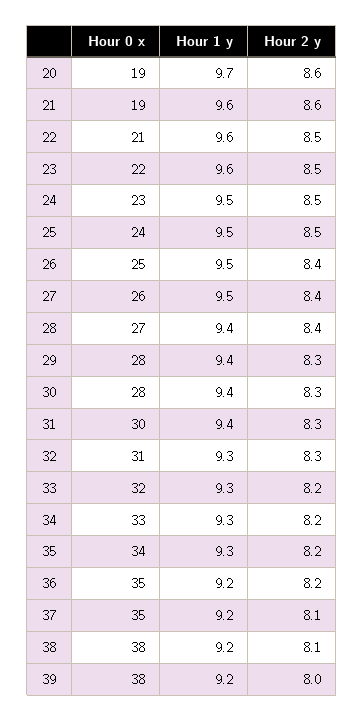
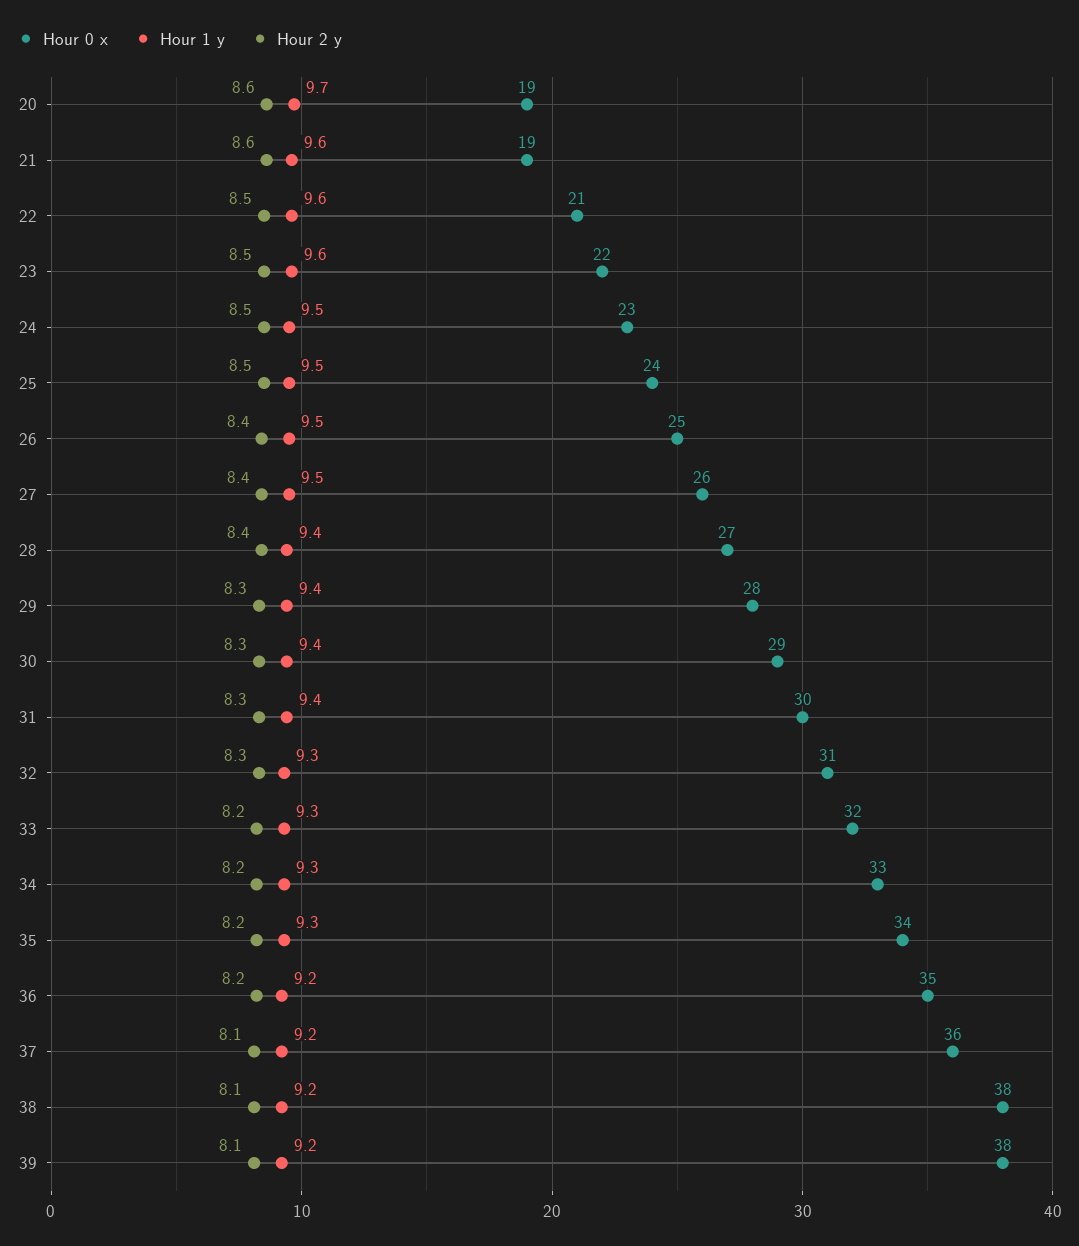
  {
    "Hour 0 x": {
      "20": 19,
      "21": 19,
      "22": 21,
      "23": 22,
      "24": 23,
      "25": 24,
      "26": 25,
      "27": 26,
      "28": 27,
      "29": 28,
-     "30": 28,
+     "30": 29,
      "31": 30,
      "32": 31,
      "33": 32,
      "34": 33,
      "35": 34,
      "36": 35,
-     "37": 35,
+     "37": 36,
      "38": 38,
      "39": 38
    },
    "Hour 1 y": {
      "20": 9.7,
      "21": 9.6,
      "22": 9.6,
      "23": 9.6,
      "24": 9.5,
      "25": 9.5,
      "26": 9.5,
      "27": 9.5,
      "28": 9.4,
      "29": 9.4,
      "30": 9.4,
      "31": 9.4,
      "32": 9.3,
      "33": 9.3,
      "34": 9.3,
      "35": 9.3,
      "36": 9.2,
      "37": 9.2,
      "38": 9.2,
      "39": 9.2
    },
    "Hour 2 y": {
      "20": 8.6,
      "21": 8.6,
      "22": 8.5,
      "23": 8.5,
      "24": 8.5,
      "25": 8.5,
      "26": 8.4,
      "27": 8.4,
      "28": 8.4,
      "29": 8.3,
      "30": 8.3,
      "31": 8.3,
      "32": 8.3,
      "33": 8.2,
      "34": 8.2,
      "35": 8.2,
      "36": 8.2,
      "37": 8.1,
      "38": 8.1,
-     "39": 8
+     "39": 8.1
    }
  }

